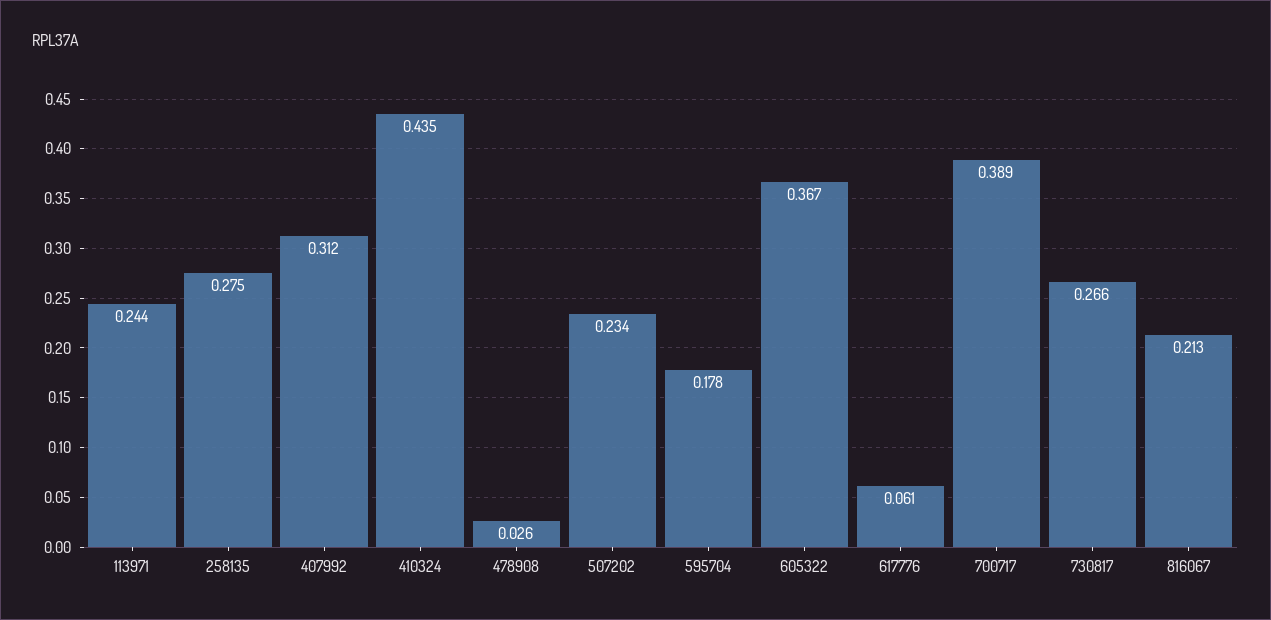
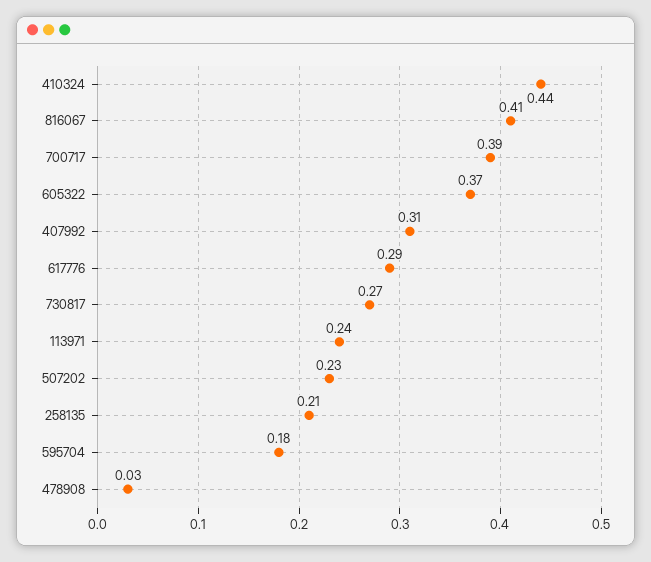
  {
    "113971": 0.244,
-   "258135": 0.275,
+   "258135": 0.21,
    "407992": 0.312,
    "410324": 0.435,
    "478908": 0.026,
    "507202": 0.234,
    "595704": 0.178,
    "605322": 0.367,
-   "617776": 0.061,
+   "617776": 0.29,
    "700717": 0.389,
    "730817": 0.266,
-   "816067": 0.213
+   "816067": 0.41
  }

